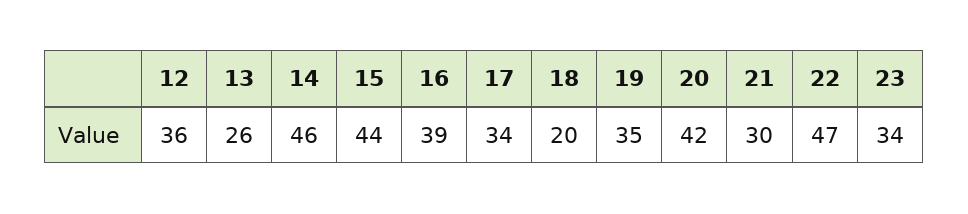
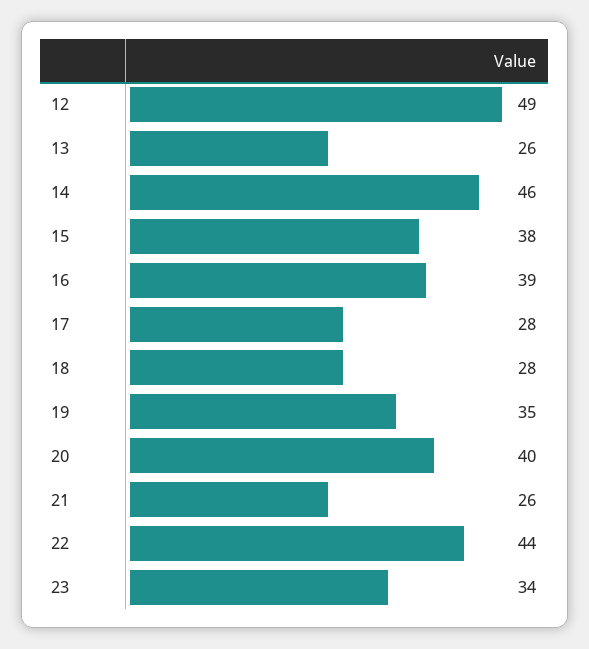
  {
-   "12": 36,
+   "12": 49,
    "13": 26,
    "14": 46,
-   "15": 44,
+   "15": 38,
    "16": 39,
-   "17": 34,
+   "17": 28,
-   "18": 20,
+   "18": 28,
    "19": 35,
-   "20": 42,
+   "20": 40,
-   "21": 30,
+   "21": 26,
-   "22": 47,
+   "22": 44,
    "23": 34
  }

